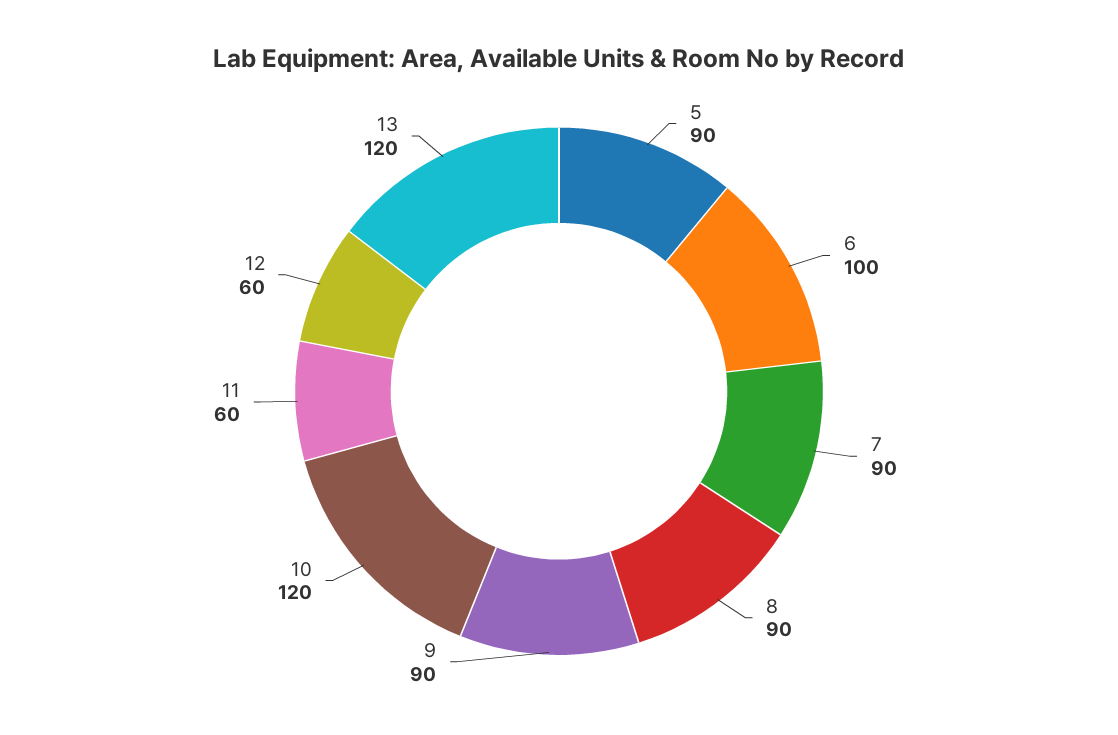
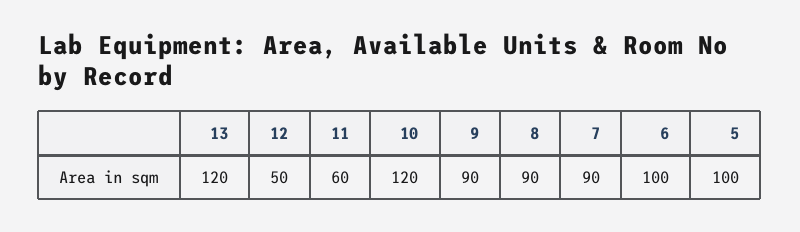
  {
-   "5": 90,
+   "5": 100,
    "6": 100,
    "7": 90,
    "8": 90,
    "9": 90,
    "10": 120,
    "11": 60,
-   "12": 60,
+   "12": 50,
    "13": 120
  }

